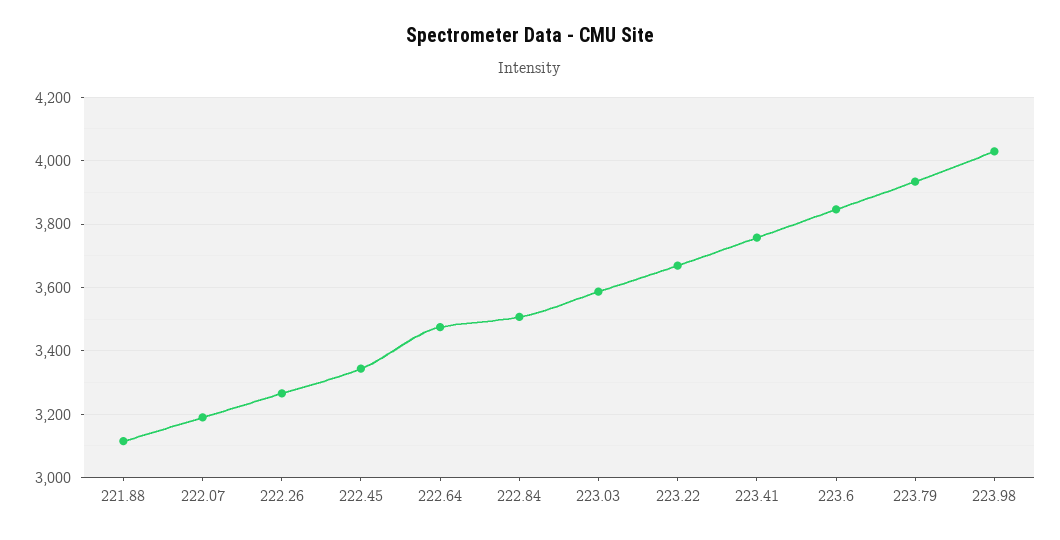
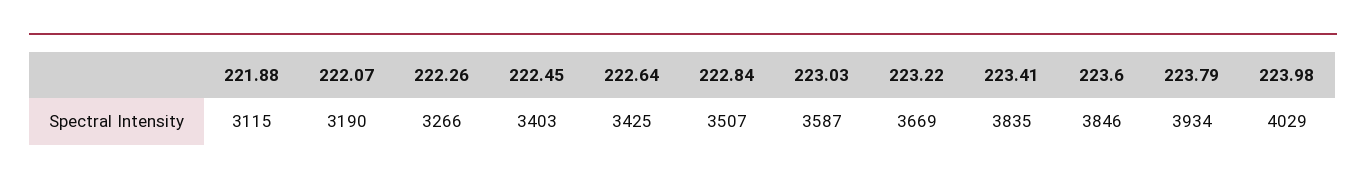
  {
    "221.88": 3115,
    "222.07": 3190,
    "222.26": 3266,
-   "222.45": 3340,
+   "222.45": 3403,
-   "222.64": 3480,
+   "222.64": 3425,
    "222.84": 3507,
    "223.03": 3587,
    "223.22": 3669,
-   "223.41": 3760,
+   "223.41": 3835,
    "223.6": 3846,
    "223.79": 3934,
    "223.98": 4029
  }

